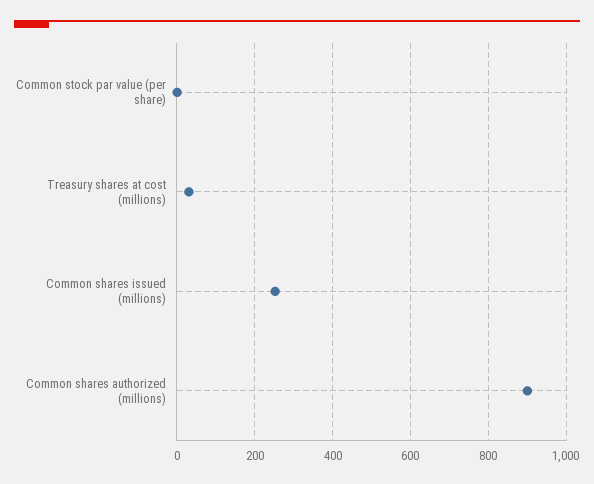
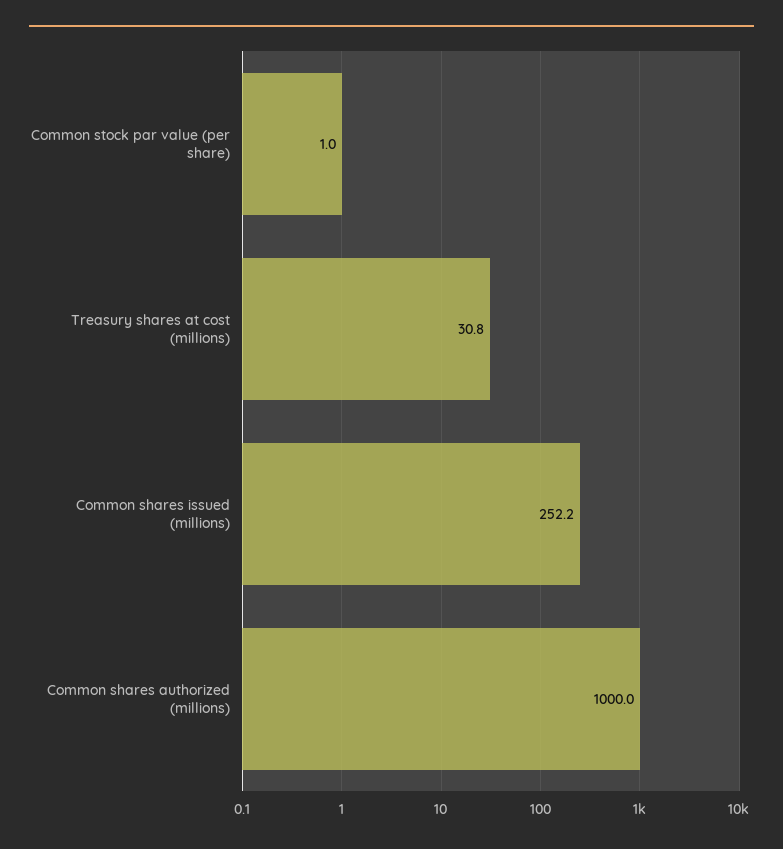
  {
    "Common stock par value (per share)": 1,
    "Treasury shares at cost (millions)": 30.8,
    "Common shares issued (millions)": 252.2,
-   "Common shares authorized (millions)": 900
+   "Common shares authorized (millions)": 1000
  }

